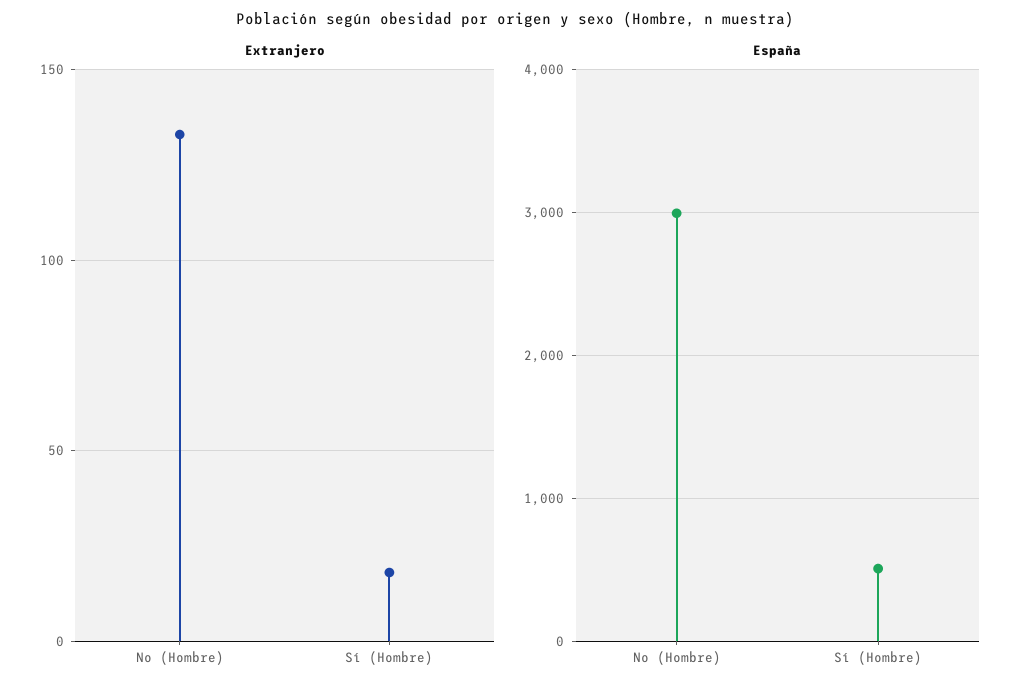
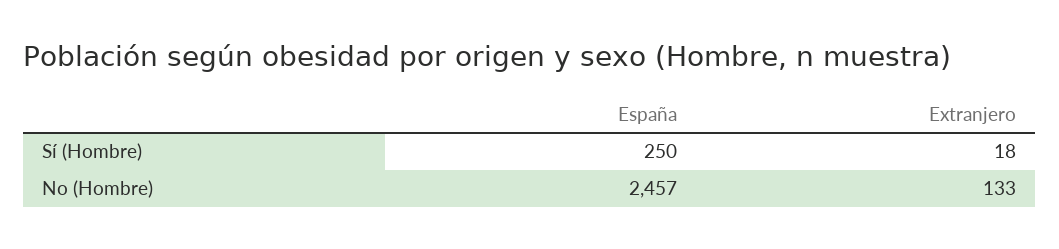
  {
    "Extranjero": {
      "No (Hombre)": 133,
      "Sí (Hombre)": 18
    },
    "España": {
-     "No (Hombre)": 3000,
+     "No (Hombre)": 2457,
-     "Sí (Hombre)": 500
+     "Sí (Hombre)": 250
    }
  }

